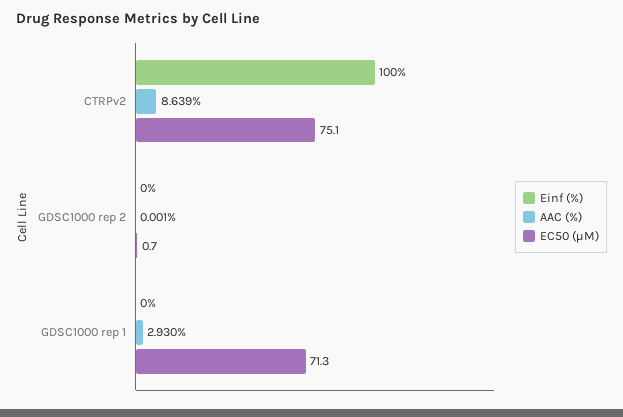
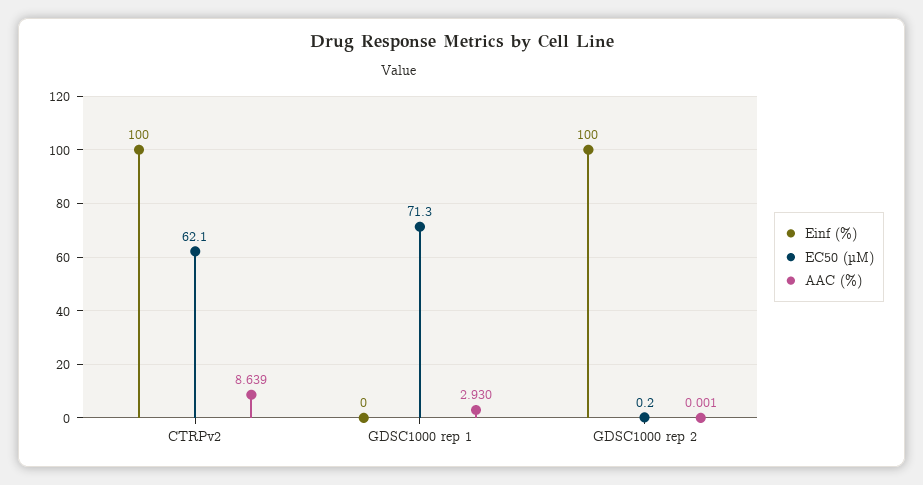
  {
    "Einf (%)": {
      "CTRPv2": 100,
-     "GDSC1000 rep 2": 0,
+     "GDSC1000 rep 2": 100,
      "GDSC1000 rep 1": 0
    },
    "AAC (%)": {
      "CTRPv2": 8.639,
      "GDSC1000 rep 2": 0.001,
      "GDSC1000 rep 1": 2.93
    },
    "EC50 (µM)": {
-     "CTRPv2": 75.1,
+     "CTRPv2": 62.1,
-     "GDSC1000 rep 2": 0.7,
+     "GDSC1000 rep 2": 0.2,
      "GDSC1000 rep 1": 71.3
    }
  }

